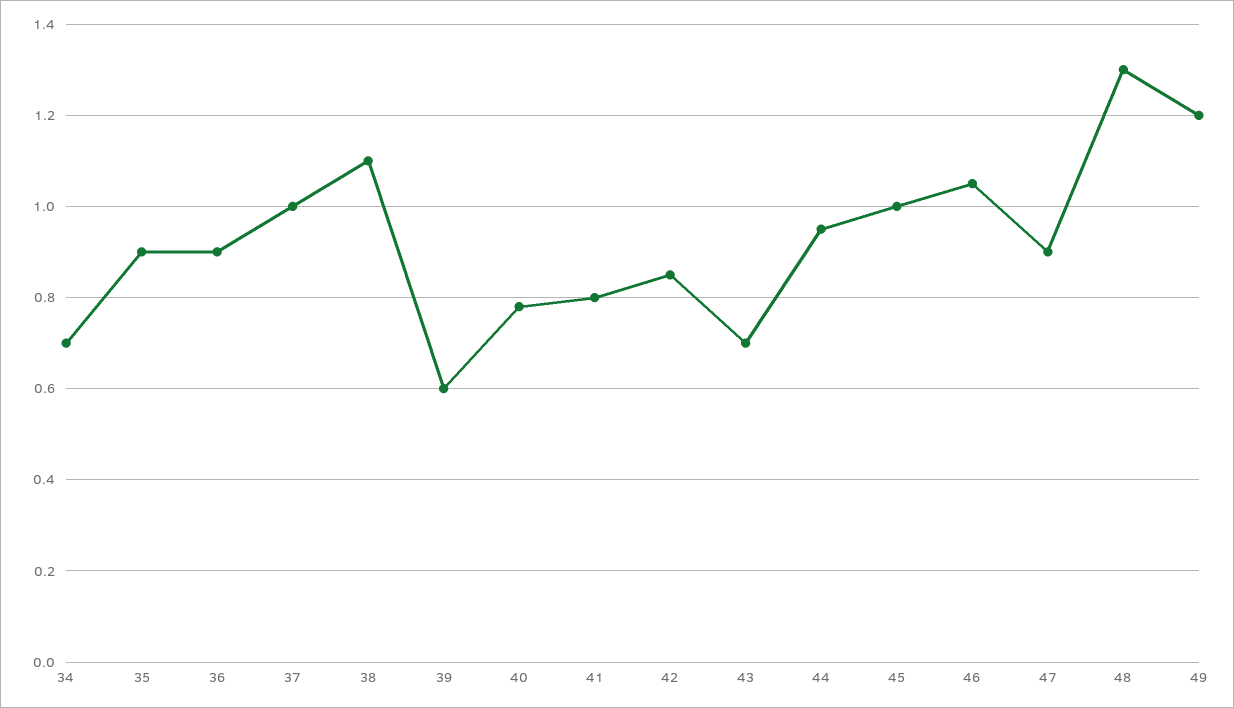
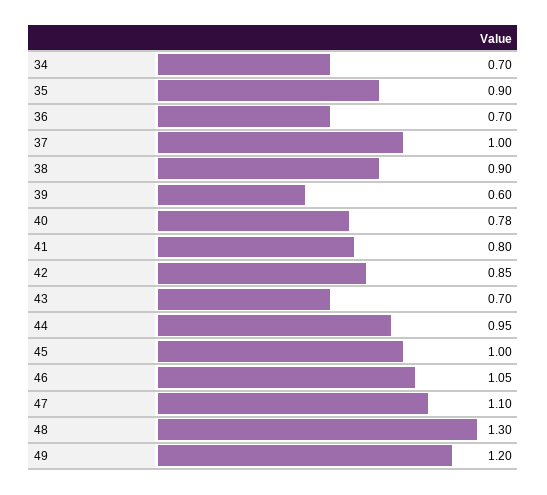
  {
    "34": 0.7,
    "35": 0.9,
-   "36": 0.9,
+   "36": 0.7,
    "37": 1,
-   "38": 1.1,
+   "38": 0.9,
    "39": 0.6,
    "40": 0.78,
    "41": 0.8,
    "42": 0.85,
    "43": 0.7,
    "44": 0.95,
    "45": 1,
    "46": 1.05,
-   "47": 0.9,
+   "47": 1.1,
    "48": 1.3,
    "49": 1.2
  }

